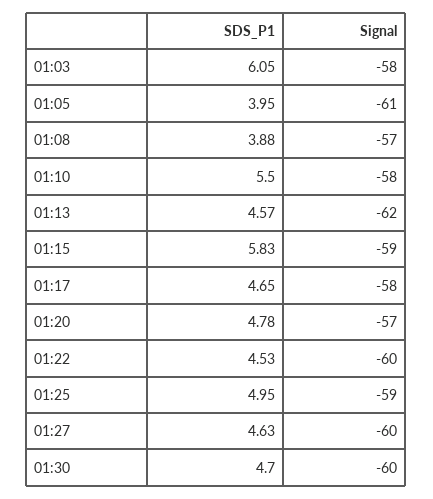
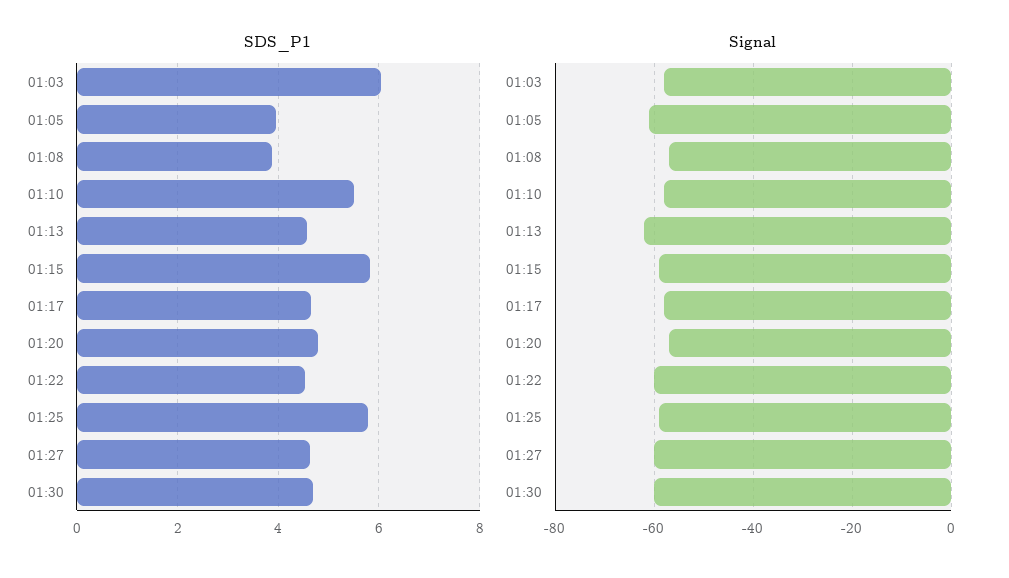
  {
    "SDS_P1": {
      "01:03": 6.05,
      "01:05": 3.95,
      "01:08": 3.88,
      "01:10": 5.5,
      "01:13": 4.57,
      "01:15": 5.83,
      "01:17": 4.65,
      "01:20": 4.78,
      "01:22": 4.53,
-     "01:25": 4.95,
+     "01:25": 5.8,
      "01:27": 4.63,
      "01:30": 4.7
    },
    "Signal": {
      "01:03": -58,
      "01:05": -61,
      "01:08": -57,
      "01:10": -58,
      "01:13": -62,
      "01:15": -59,
      "01:17": -58,
      "01:20": -57,
      "01:22": -60,
      "01:25": -59,
      "01:27": -60,
      "01:30": -60
    }
  }

